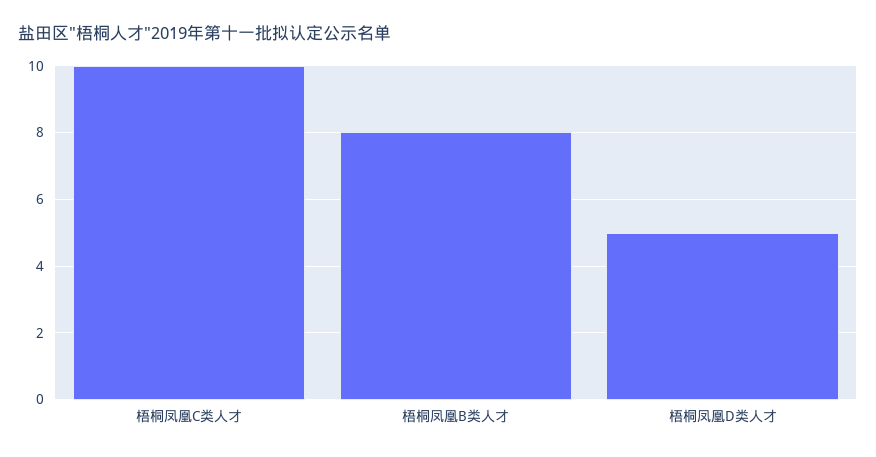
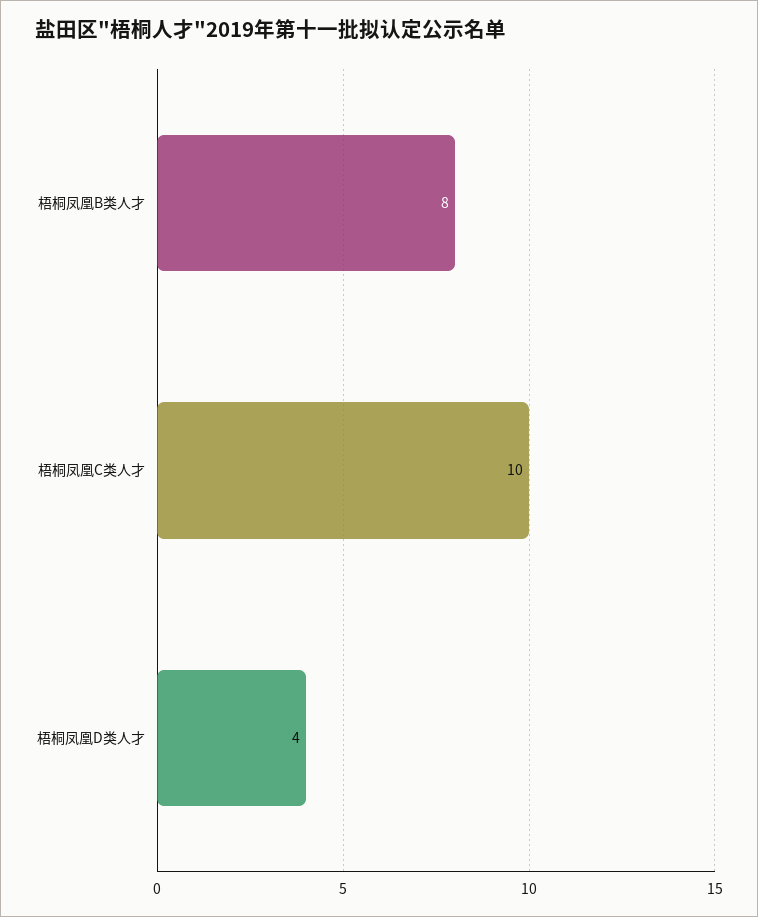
  {
    "梧桐凤凰C类人才": 10,
    "梧桐凤凰B类人才": 8,
-   "梧桐凤凰D类人才": 5
+   "梧桐凤凰D类人才": 4
  }

